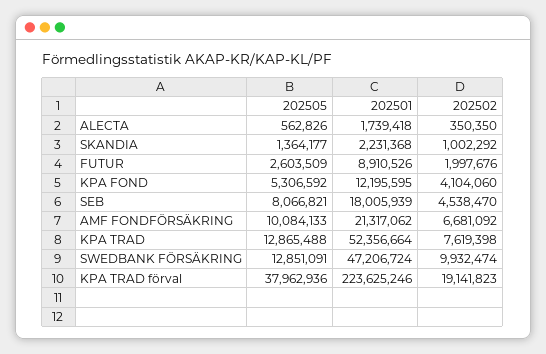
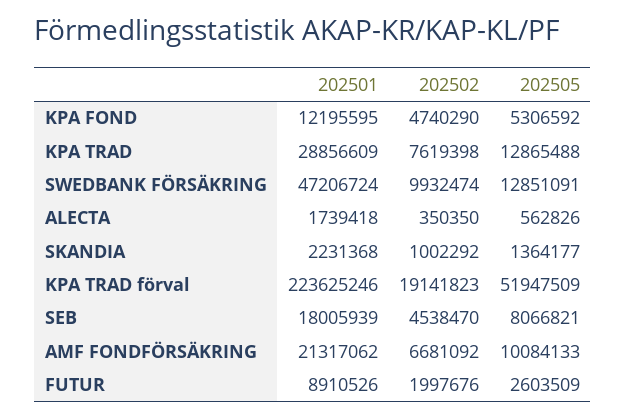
  {
    "202505": {
      "ALECTA": 562826,
      "SKANDIA": 1364177,
      "FUTUR": 2603509,
      "KPA FOND": 5306592,
      "SEB": 8066821,
      "AMF FONDFÖRSÄKRING": 10084133,
      "KPA TRAD": 12865488,
      "SWEDBANK FÖRSÄKRING": 12851091,
-     "KPA TRAD förval": 37962936
+     "KPA TRAD förval": 51947509
    },
    "202501": {
      "ALECTA": 1739418,
      "SKANDIA": 2231368,
      "FUTUR": 8910526,
      "KPA FOND": 12195595,
      "SEB": 18005939,
      "AMF FONDFÖRSÄKRING": 21317062,
-     "KPA TRAD": 52356664,
+     "KPA TRAD": 28856609,
      "SWEDBANK FÖRSÄKRING": 47206724,
      "KPA TRAD förval": 223625246
    },
    "202502": {
      "ALECTA": 350350,
      "SKANDIA": 1002292,
      "FUTUR": 1997676,
-     "KPA FOND": 4104060,
+     "KPA FOND": 4740290,
      "SEB": 4538470,
      "AMF FONDFÖRSÄKRING": 6681092,
      "KPA TRAD": 7619398,
      "SWEDBANK FÖRSÄKRING": 9932474,
      "KPA TRAD förval": 19141823
    }
  }

